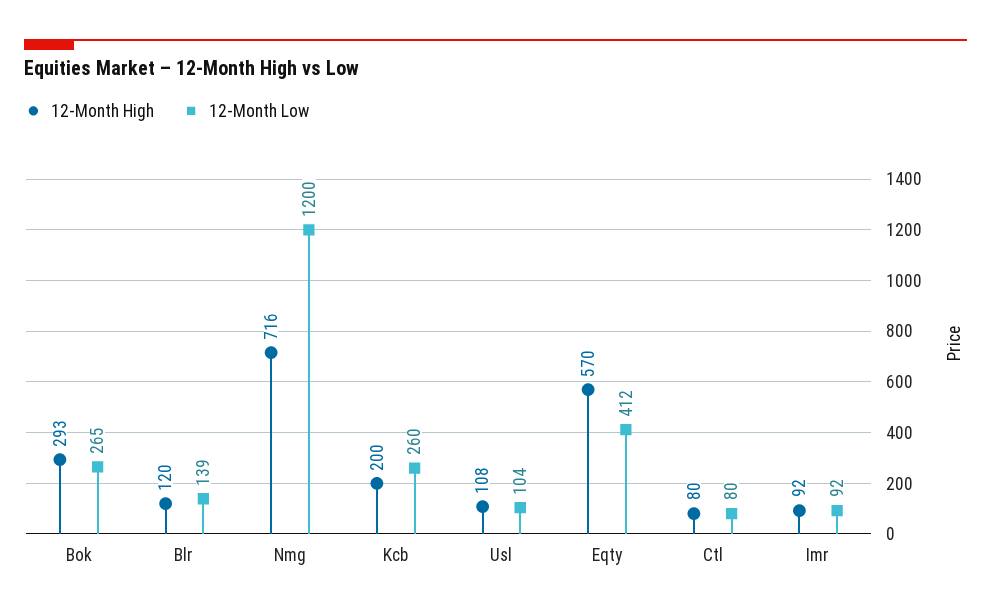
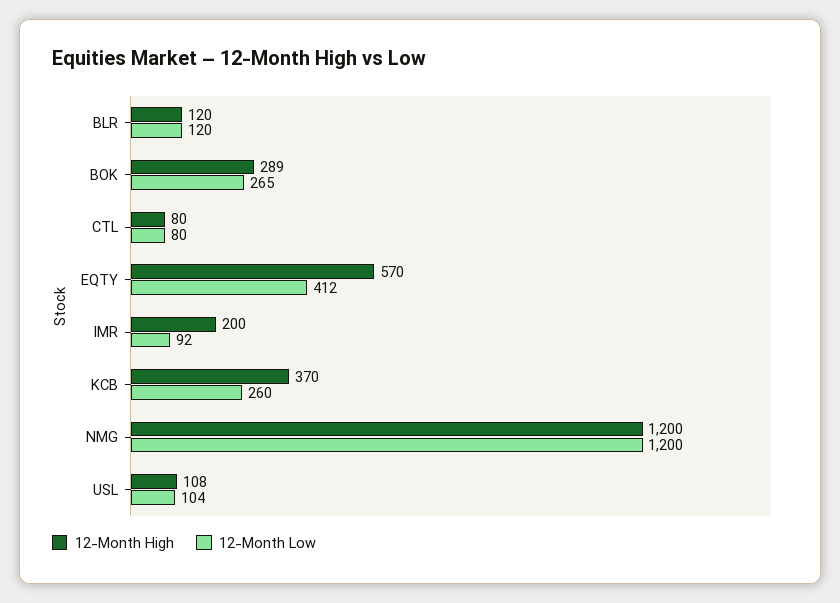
  {
    "12-Month High": {
-     "Bok": 293,
+     "Bok": 289,
      "Blr": 120,
-     "Nmg": 716,
+     "Nmg": 1200,
-     "Kcb": 200,
+     "Kcb": 370,
      "Usl": 108,
      "Eqty": 570,
      "Ctl": 80,
-     "Imr": 92
+     "Imr": 200
    },
    "12-Month Low": {
      "Bok": 265,
-     "Blr": 139,
+     "Blr": 120,
      "Nmg": 1200,
      "Kcb": 260,
      "Usl": 104,
      "Eqty": 412,
      "Ctl": 80,
      "Imr": 92
    }
  }

